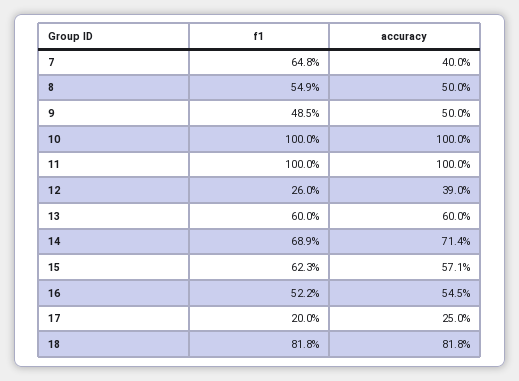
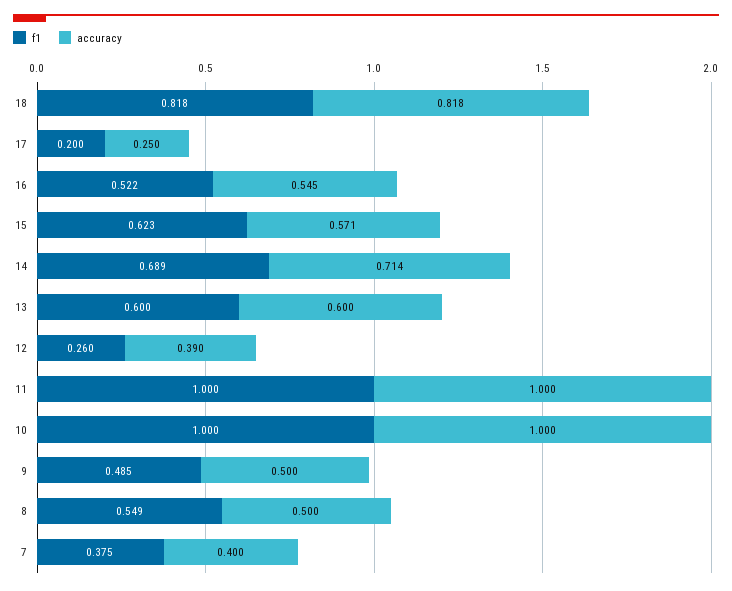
  {
    "f1": {
-     "7": 0.648,
+     "7": 0.375,
      "8": 0.549,
      "9": 0.485,
      "10": 1,
      "11": 1,
      "12": 0.26,
      "13": 0.6,
      "14": 0.689,
      "15": 0.623,
      "16": 0.522,
      "17": 0.2,
      "18": 0.818
    },
    "accuracy": {
      "7": 0.4,
      "8": 0.5,
      "9": 0.5,
      "10": 1,
      "11": 1,
      "12": 0.39,
      "13": 0.6,
      "14": 0.714,
      "15": 0.571,
      "16": 0.545,
      "17": 0.25,
      "18": 0.818
    }
  }

